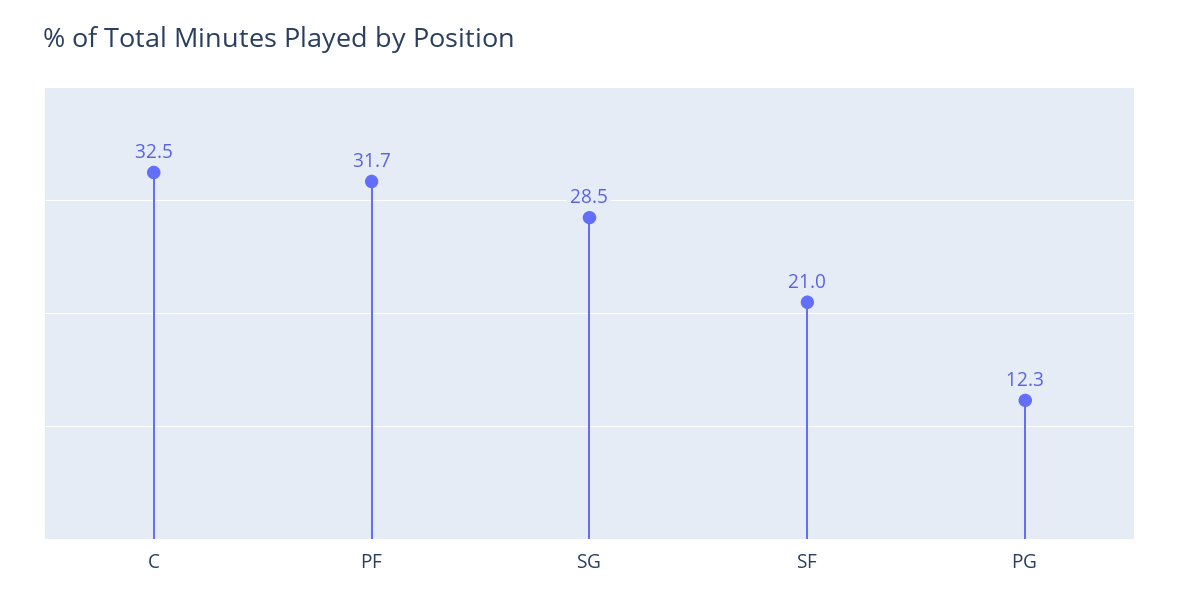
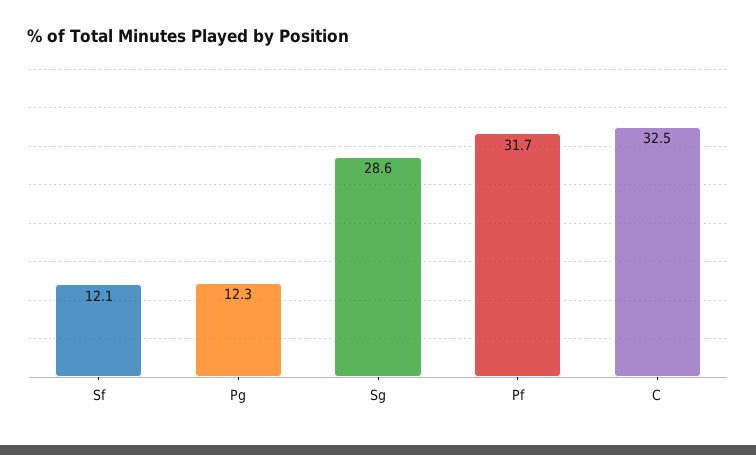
  {
    "C": 32.5,
    "PF": 31.7,
-   "SG": 28.5,
+   "SG": 28.6,
-   "SF": 21,
+   "SF": 12.1,
    "PG": 12.3
  }

